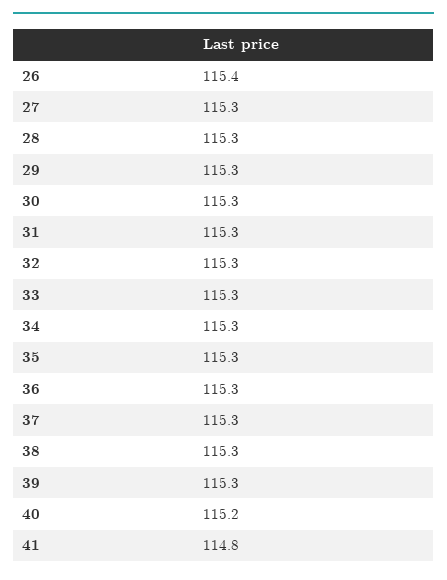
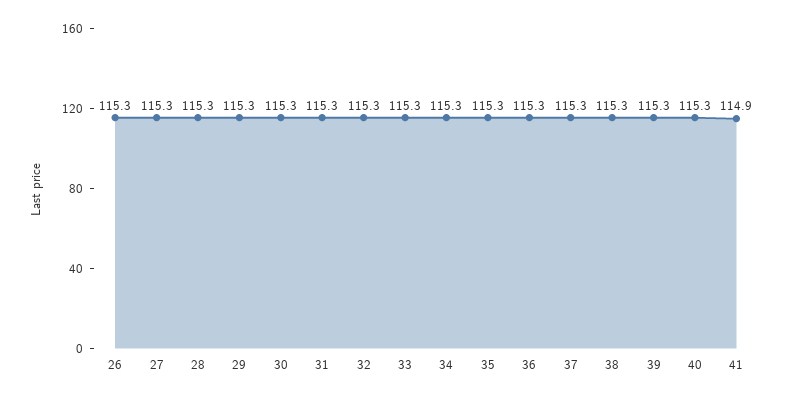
  {
-   "26": 115.4,
+   "26": 115.3,
    "27": 115.3,
    "28": 115.3,
    "29": 115.3,
    "30": 115.3,
    "31": 115.3,
    "32": 115.3,
    "33": 115.3,
    "34": 115.3,
    "35": 115.3,
    "36": 115.3,
    "37": 115.3,
    "38": 115.3,
    "39": 115.3,
-   "40": 115.2,
+   "40": 115.3,
-   "41": 114.8
+   "41": 114.9
  }

